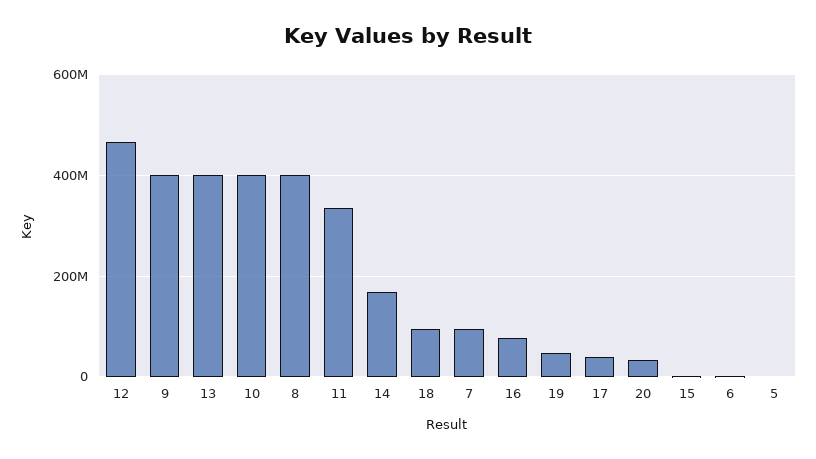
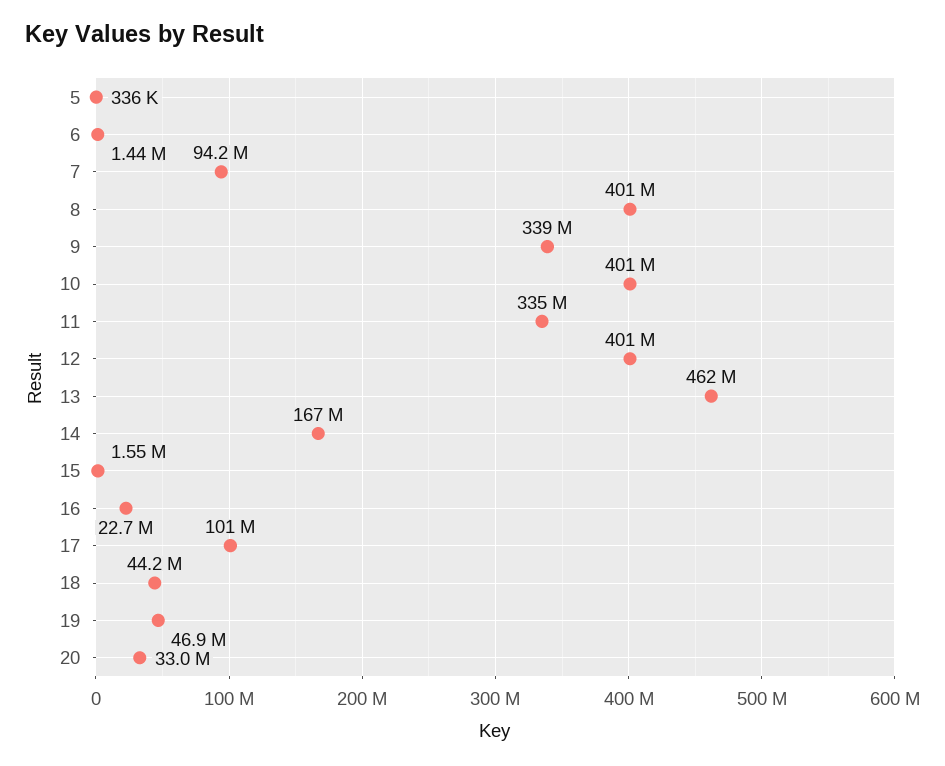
  {
-   "12": 460000000,
+   "12": 401000000,
-   "9": 400000000,
+   "9": 339000000,
-   "13": 400000000,
+   "13": 462000000,
    "10": 401000000,
    "8": 401000000,
    "11": 335000000,
    "14": 167000000,
-   "18": 100000000,
+   "18": 44200000,
    "7": 94200000,
-   "16": 80000000,
+   "16": 22700000,
    "19": 46900000,
-   "17": 40000000,
+   "17": 101000000,
    "20": 33000000,
    "15": 1550000,
    "6": 1440000,
    "5": 336000
  }

